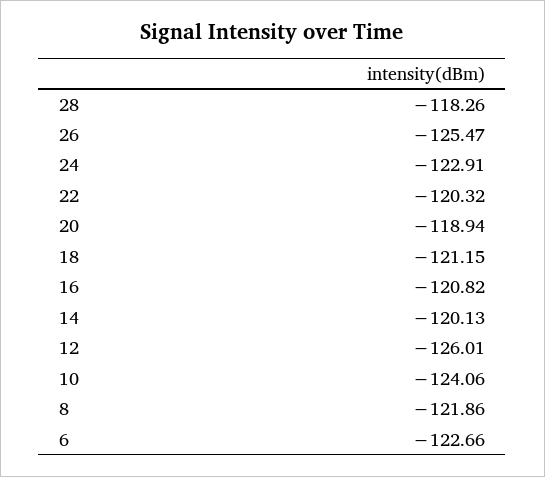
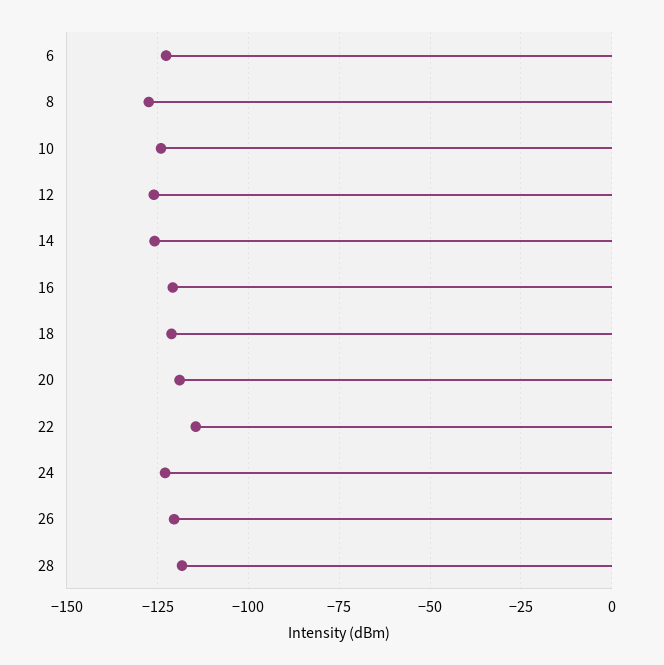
  {
    "28": -118.26,
-   "26": -125.47,
+   "26": -120,
    "24": -122.91,
-   "22": -120.32,
+   "22": -115,
    "20": -118.94,
    "18": -121.15,
    "16": -120.82,
-   "14": -120.13,
+   "14": -125,
    "12": -126.01,
    "10": -124.06,
-   "8": -121.86,
+   "8": -127.5,
    "6": -122.66
  }

